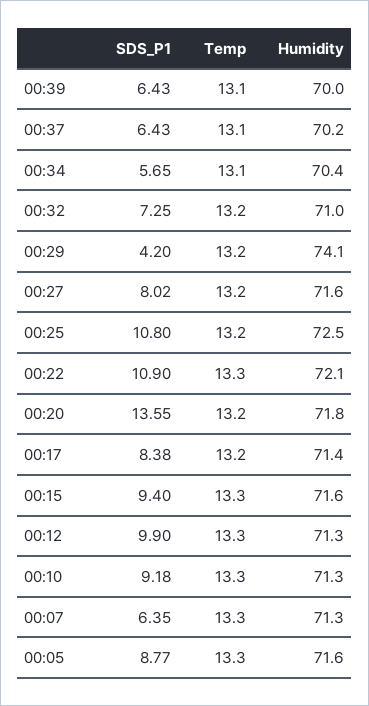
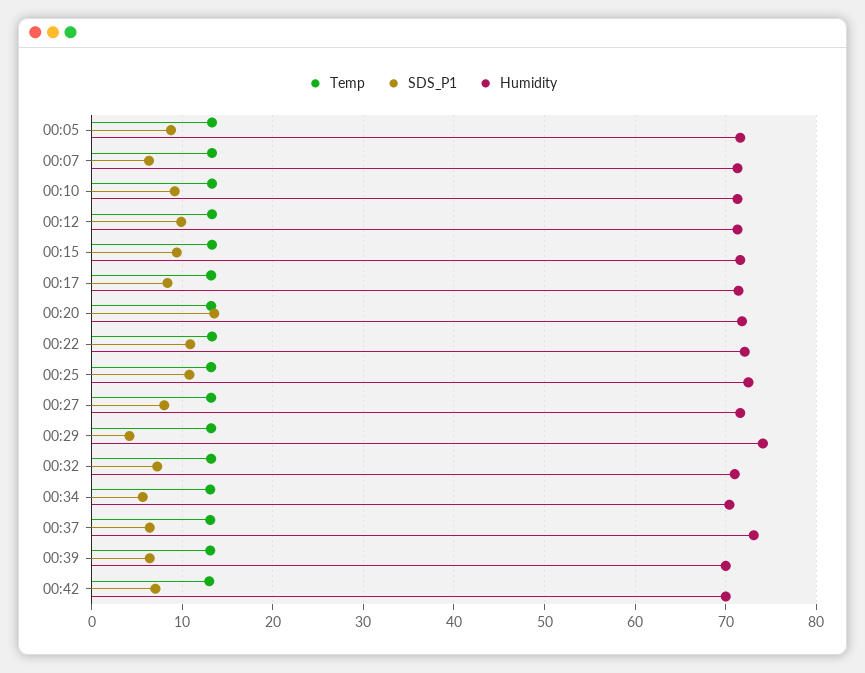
  {
    "SDS_P1": {
      "00:39": 6.43,
      "00:37": 6.43,
      "00:34": 5.65,
      "00:32": 7.25,
      "00:29": 4.2,
      "00:27": 8.02,
      "00:25": 10.8,
      "00:22": 10.9,
      "00:20": 13.55,
      "00:17": 8.38,
      "00:15": 9.4,
      "00:12": 9.9,
      "00:10": 9.18,
      "00:07": 6.35,
-     "00:05": 8.77
+     "00:05": 8.77,
+     "00:42": 7
    },
    "Temp": {
      "00:39": 13.1,
      "00:37": 13.1,
      "00:34": 13.1,
      "00:32": 13.2,
      "00:29": 13.2,
      "00:27": 13.2,
      "00:25": 13.2,
      "00:22": 13.3,
      "00:20": 13.2,
      "00:17": 13.2,
      "00:15": 13.3,
      "00:12": 13.3,
      "00:10": 13.3,
      "00:07": 13.3,
-     "00:05": 13.3
+     "00:05": 13.3,
+     "00:42": 13
    },
    "Humidity": {
      "00:39": 70,
-     "00:37": 70.2,
+     "00:37": 73,
      "00:34": 70.4,
      "00:32": 71,
      "00:29": 74.1,
      "00:27": 71.6,
      "00:25": 72.5,
      "00:22": 72.1,
      "00:20": 71.8,
      "00:17": 71.4,
      "00:15": 71.6,
      "00:12": 71.3,
      "00:10": 71.3,
      "00:07": 71.3,
-     "00:05": 71.6
+     "00:05": 71.6,
+     "00:42": 70
    }
  }

